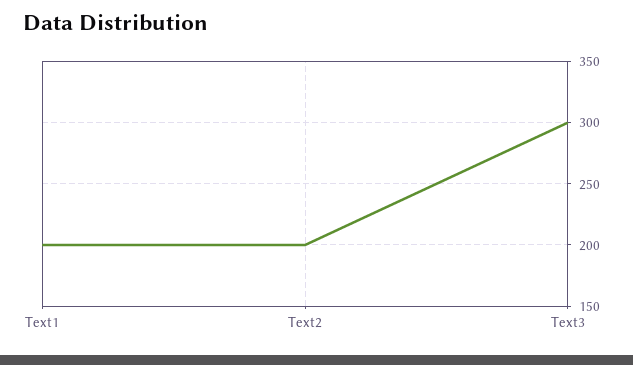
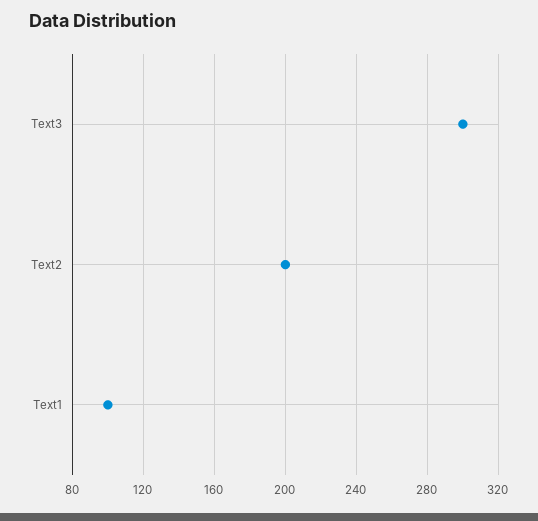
  {
-   "Text1": 200,
+   "Text1": 100,
    "Text2": 200,
    "Text3": 300
  }

